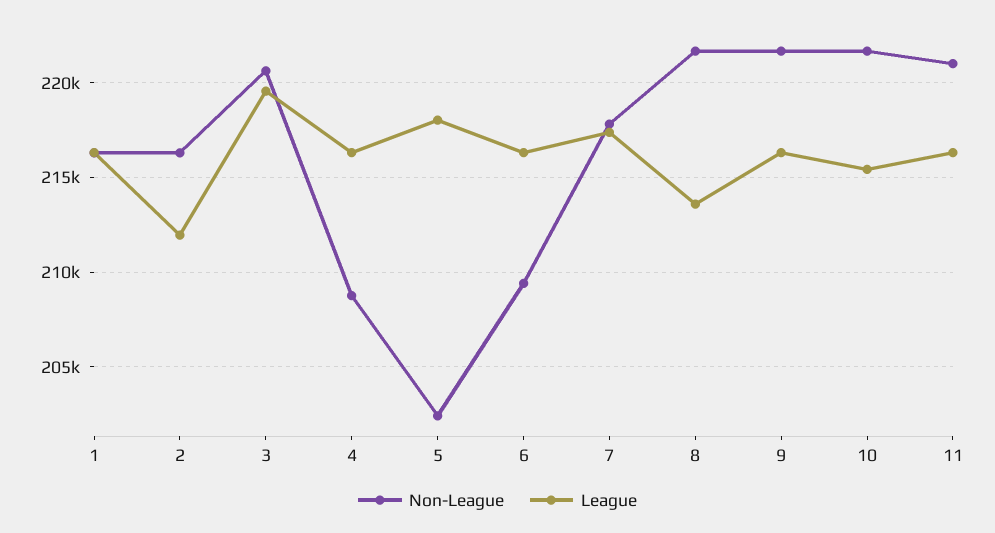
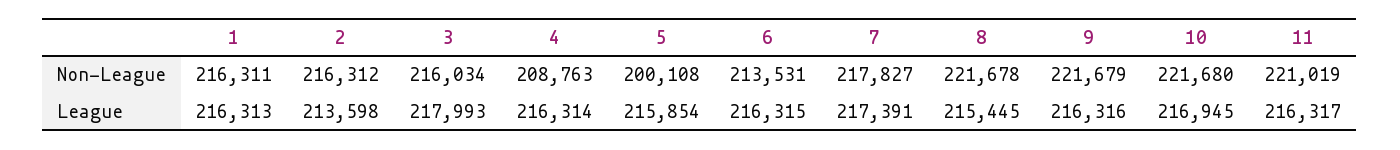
  {
    "Non-League": {
      "1": 216311,
      "2": 216312,
-     "3": 220500,
+     "3": 216034,
      "4": 208763,
-     "5": 202500,
+     "5": 200108,
-     "6": 209500,
+     "6": 213531,
      "7": 217827,
      "8": 221678,
      "9": 221679,
      "10": 221680,
      "11": 221019
    },
    "League": {
      "1": 216313,
-     "2": 212000,
+     "2": 213598,
-     "3": 219500,
+     "3": 217993,
      "4": 216314,
-     "5": 218000,
+     "5": 215854,
      "6": 216315,
      "7": 217391,
-     "8": 213500,
+     "8": 215445,
      "9": 216316,
-     "10": 215500,
+     "10": 216945,
      "11": 216317
    }
  }

